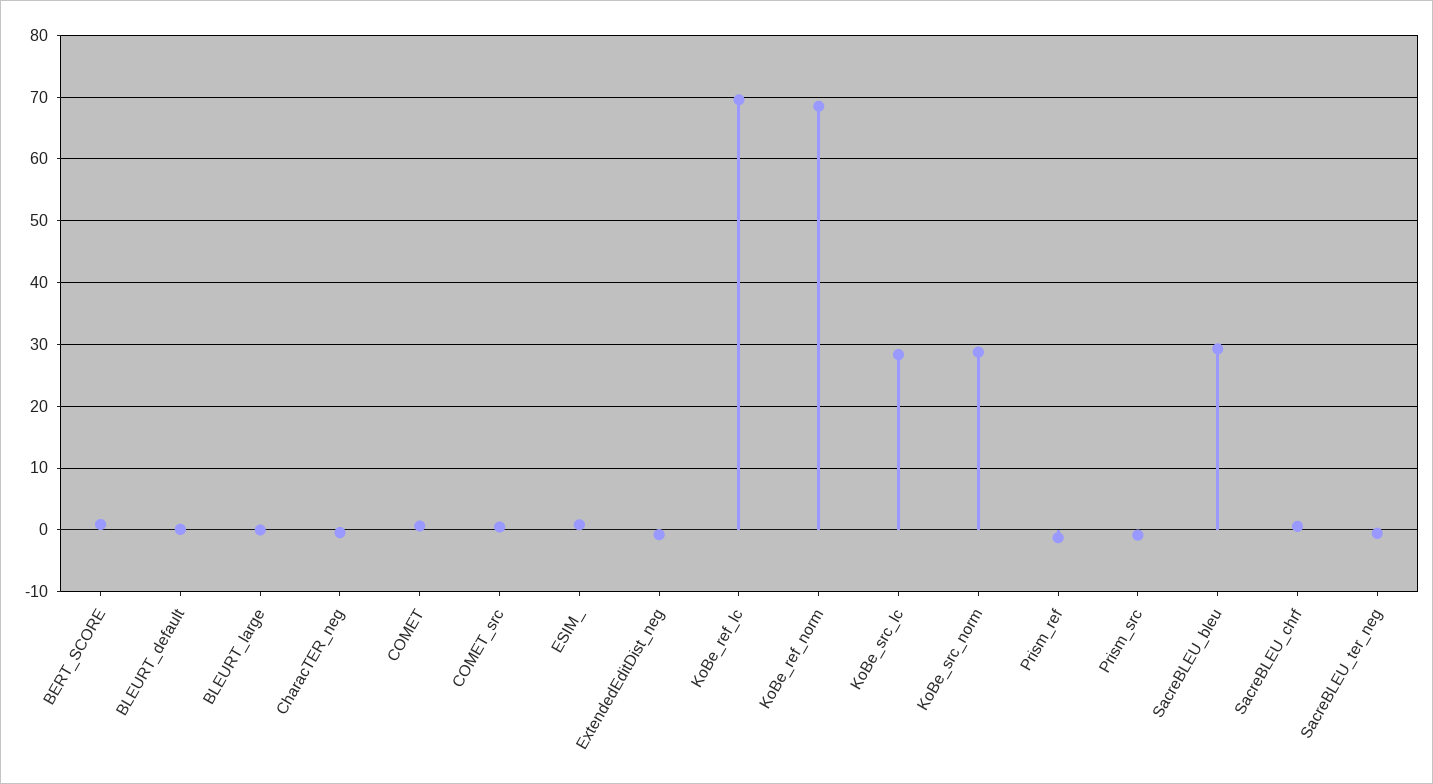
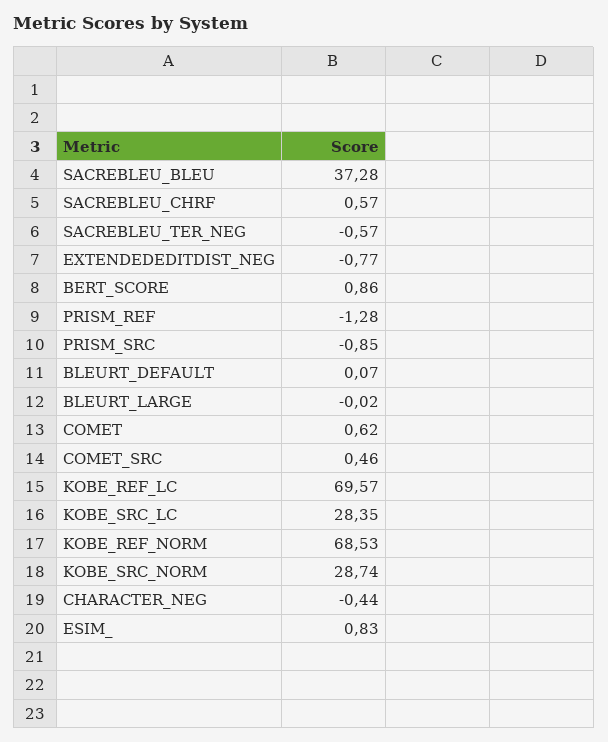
  {
    "BERT_SCORE": 0.86,
    "BLEURT_default": 0.07,
    "BLEURT_large": -0.02,
    "CharacTER_neg": -0.44,
    "COMET": 0.62,
    "COMET_src": 0.46,
    "ESIM_": 0.83,
    "ExtendedEditDist_neg": -0.77,
    "KoBe_ref_lc": 69.57,
    "KoBe_ref_norm": 68.53,
    "KoBe_src_lc": 28.35,
    "KoBe_src_norm": 28.74,
    "Prism_ref": -1.28,
    "Prism_src": -0.85,
-   "SacreBLEU_bleu": 29,
+   "SacreBLEU_bleu": 37.28,
    "SacreBLEU_chrf": 0.57,
    "SacreBLEU_ter_neg": -0.57
  }

